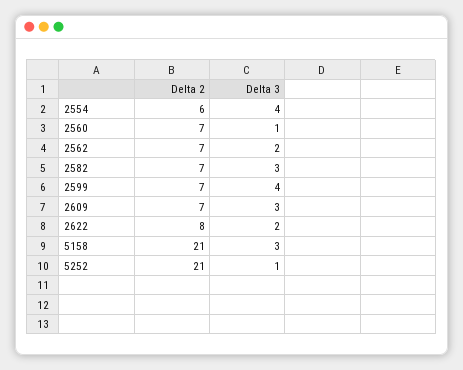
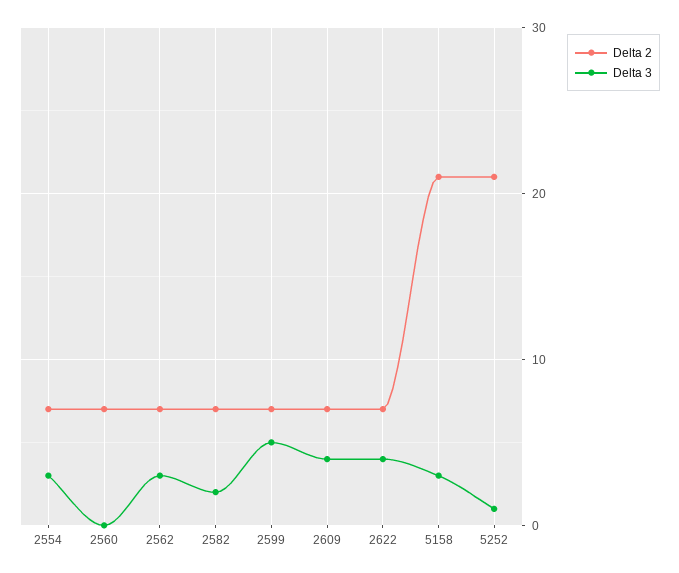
  {
    "Delta 2": {
-     "2554": 6,
+     "2554": 7,
      "2560": 7,
      "2562": 7,
      "2582": 7,
      "2599": 7,
      "2609": 7,
-     "2622": 8,
+     "2622": 7,
      "5158": 21,
      "5252": 21
    },
    "Delta 3": {
-     "2554": 4,
+     "2554": 3,
-     "2560": 1,
+     "2560": 0,
-     "2562": 2,
+     "2562": 3,
-     "2582": 3,
+     "2582": 2,
-     "2599": 4,
+     "2599": 5,
-     "2609": 3,
+     "2609": 4,
-     "2622": 2,
+     "2622": 4,
      "5158": 3,
      "5252": 1
    }
  }

